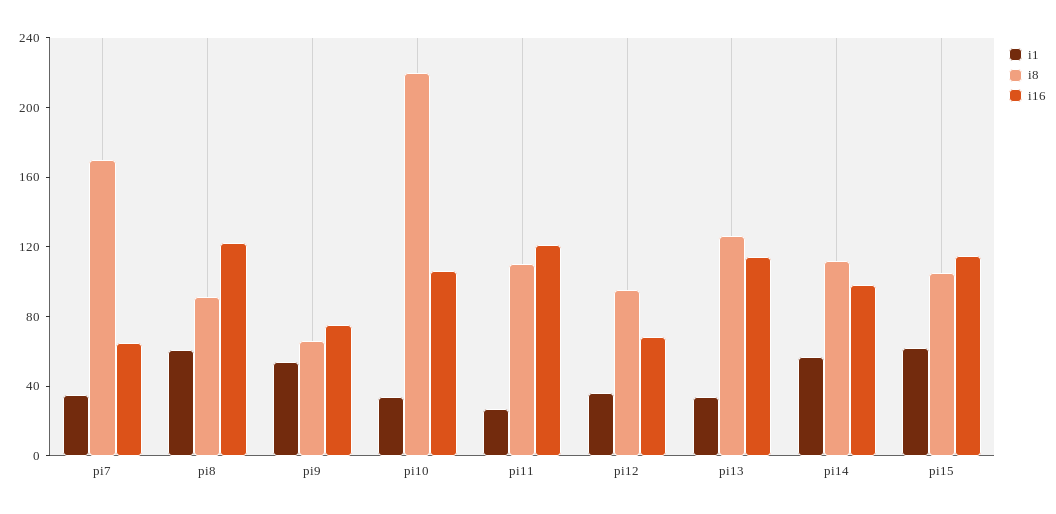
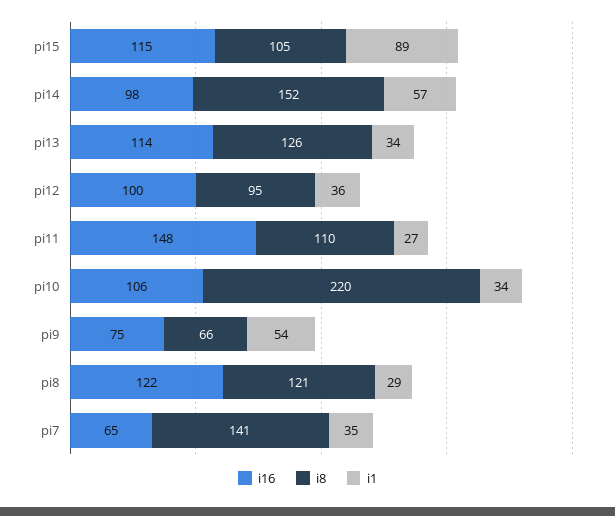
  {
    "i1": {
      "pi7": 35,
-     "pi8": 60,
+     "pi8": 29,
      "pi9": 54,
      "pi10": 34,
      "pi11": 27,
      "pi12": 36,
      "pi13": 34,
      "pi14": 57,
-     "pi15": 60
+     "pi15": 89
    },
    "i8": {
-     "pi7": 170,
+     "pi7": 141,
-     "pi8": 90,
+     "pi8": 121,
      "pi9": 66,
      "pi10": 220,
      "pi11": 110,
      "pi12": 95,
      "pi13": 126,
-     "pi14": 110,
+     "pi14": 152,
      "pi15": 105
    },
    "i16": {
      "pi7": 65,
      "pi8": 122,
      "pi9": 75,
      "pi10": 106,
-     "pi11": 120,
+     "pi11": 148,
-     "pi12": 70,
+     "pi12": 100,
      "pi13": 114,
      "pi14": 98,
      "pi15": 115
    }
  }

